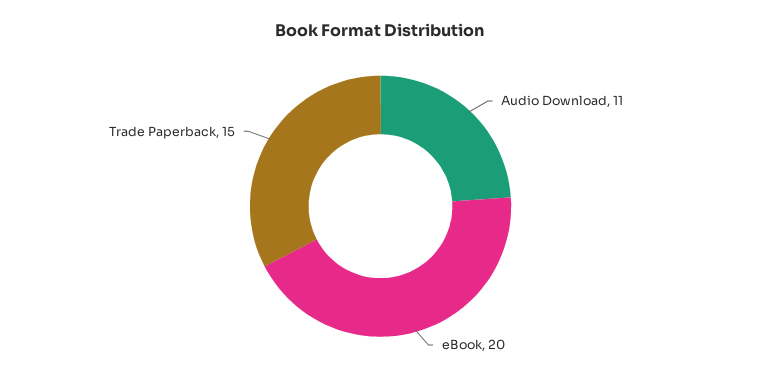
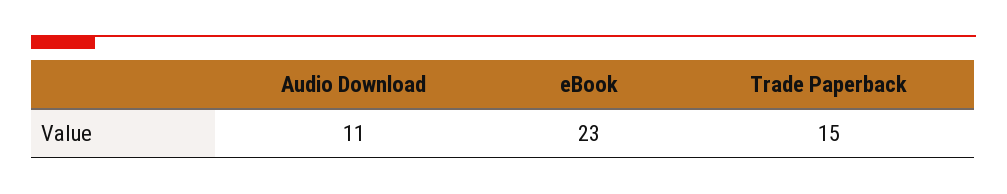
  {
    "Audio Download": 11,
-   "eBook": 20,
+   "eBook": 23,
    "Trade Paperback": 15
  }

